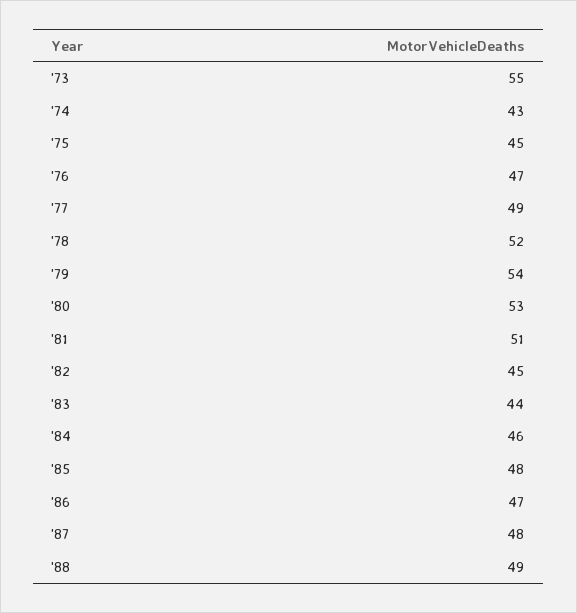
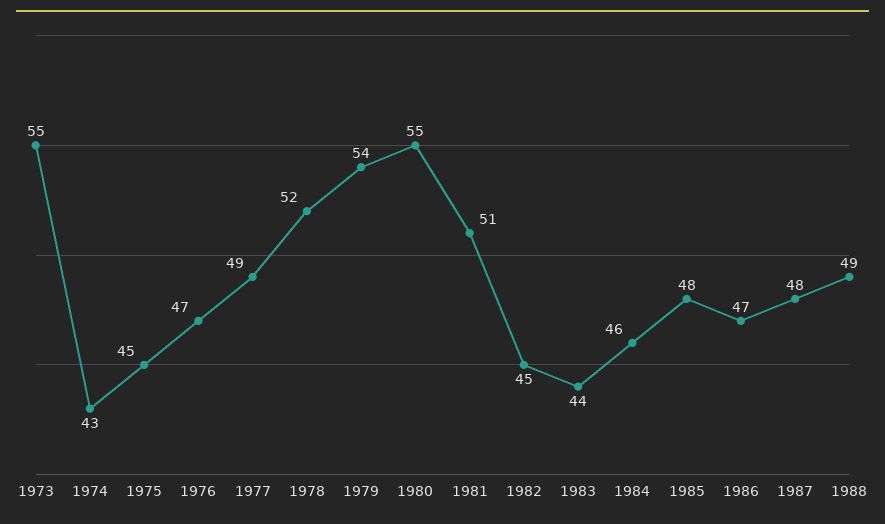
  {
    "'73": 55,
    "'74": 43,
    "'75": 45,
    "'76": 47,
    "'77": 49,
    "'78": 52,
    "'79": 54,
-   "'80": 53,
+   "'80": 55,
    "'81": 51,
    "'82": 45,
    "'83": 44,
    "'84": 46,
    "'85": 48,
    "'86": 47,
    "'87": 48,
    "'88": 49
  }

